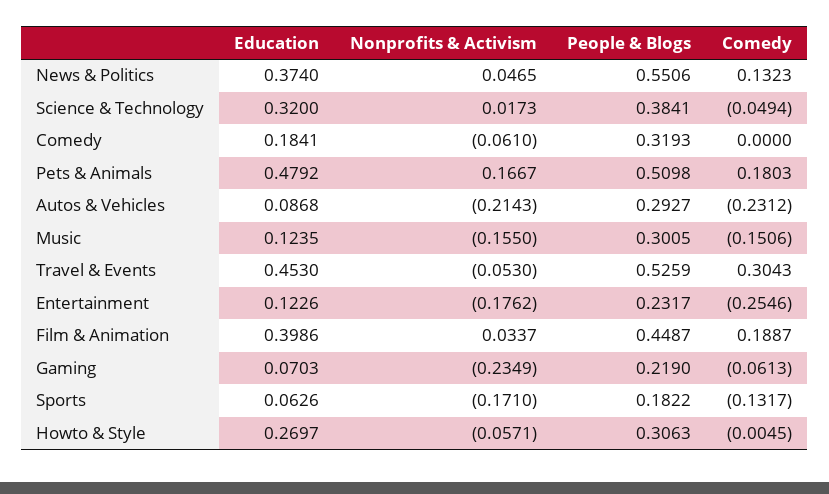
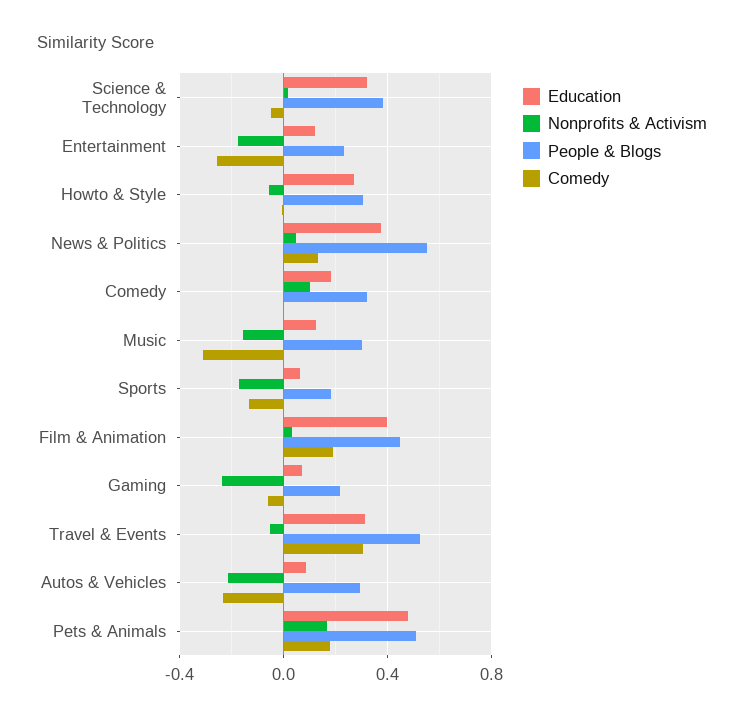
  {
    "Education": {
      "News & Politics": 0.374,
      "Science & Technology": 0.32,
      "Comedy": 0.1841,
      "Pets & Animals": 0.4792,
      "Autos & Vehicles": 0.0868,
      "Music": 0.1235,
-     "Travel & Events": 0.453,
+     "Travel & Events": 0.3,
      "Entertainment": 0.1226,
      "Film & Animation": 0.3986,
      "Gaming": 0.0703,
      "Sports": 0.0626,
      "Howto & Style": 0.2697
    },
    "Nonprofits & Activism": {
      "News & Politics": 0.0465,
      "Science & Technology": 0.0173,
-     "Comedy": -0.061,
+     "Comedy": 0.1,
      "Pets & Animals": 0.1667,
      "Autos & Vehicles": -0.2143,
      "Music": -0.155,
      "Travel & Events": -0.053,
      "Entertainment": -0.1762,
      "Film & Animation": 0.0337,
      "Gaming": -0.2349,
      "Sports": -0.171,
      "Howto & Style": -0.0571
    },
    "People & Blogs": {
      "News & Politics": 0.5506,
      "Science & Technology": 0.3841,
      "Comedy": 0.3193,
      "Pets & Animals": 0.5098,
      "Autos & Vehicles": 0.2927,
      "Music": 0.3005,
      "Travel & Events": 0.5259,
      "Entertainment": 0.2317,
      "Film & Animation": 0.4487,
      "Gaming": 0.219,
      "Sports": 0.1822,
      "Howto & Style": 0.3063
    },
    "Comedy": {
      "News & Politics": 0.1323,
      "Science & Technology": -0.0494,
      "Comedy": 0,
      "Pets & Animals": 0.1803,
      "Autos & Vehicles": -0.2312,
-     "Music": -0.1506,
+     "Music": -0.3,
      "Travel & Events": 0.3043,
      "Entertainment": -0.2546,
      "Film & Animation": 0.1887,
      "Gaming": -0.0613,
      "Sports": -0.1317,
      "Howto & Style": -0.0045
    }
  }

